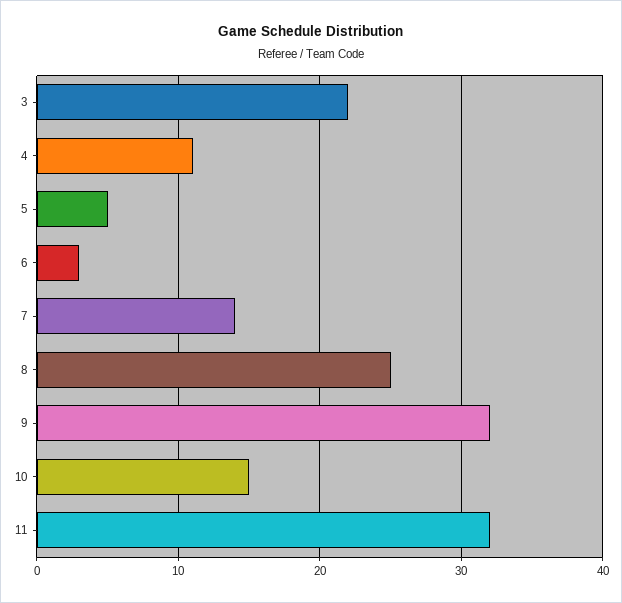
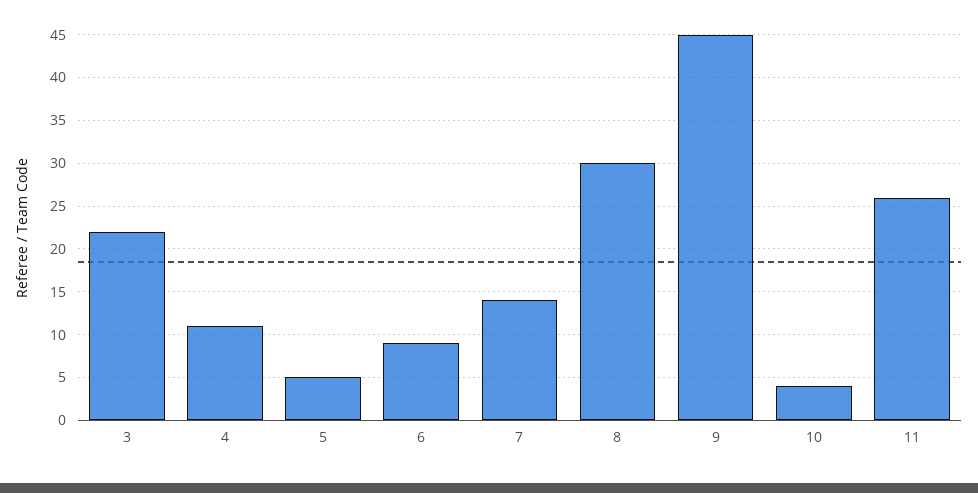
  {
    "3": 22,
    "4": 11,
    "5": 5,
-   "6": 3,
+   "6": 9,
    "7": 14,
-   "8": 25,
+   "8": 30,
-   "9": 32,
+   "9": 45,
-   "10": 15,
+   "10": 4,
-   "11": 32
+   "11": 26
  }

